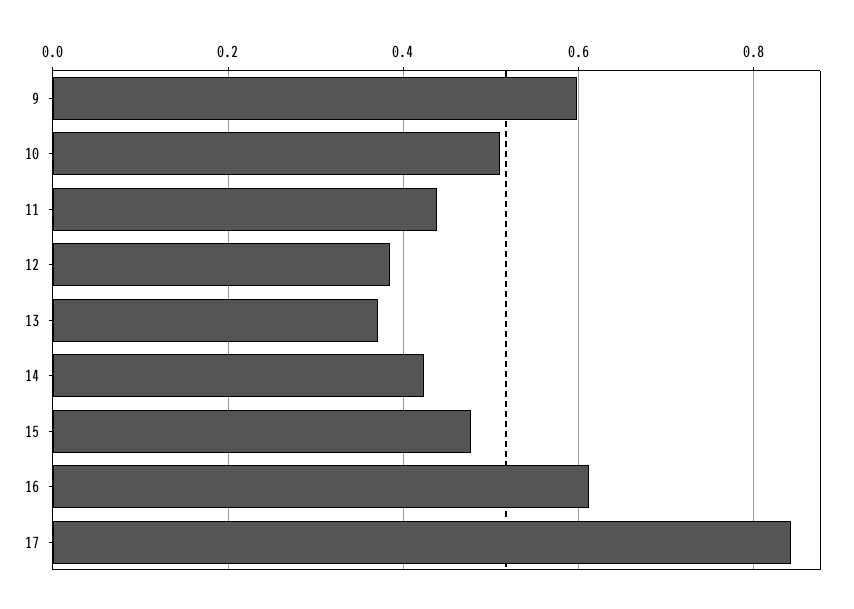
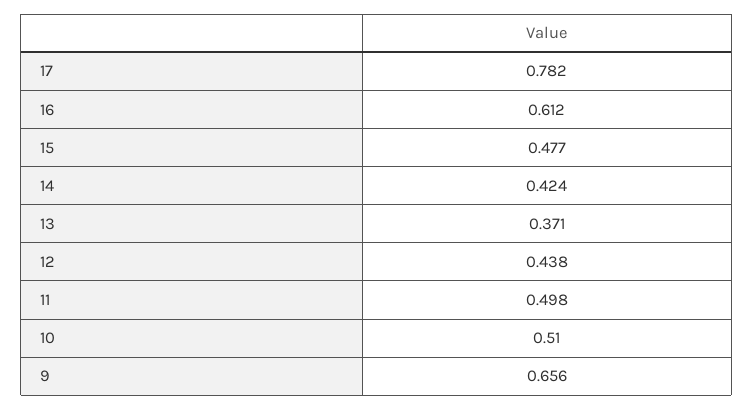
  {
-   "9": 0.6,
+   "9": 0.656,
    "10": 0.51,
-   "11": 0.44,
+   "11": 0.498,
-   "12": 0.38,
+   "12": 0.438,
    "13": 0.371,
    "14": 0.424,
    "15": 0.477,
    "16": 0.612,
-   "17": 0.84
+   "17": 0.782
  }

